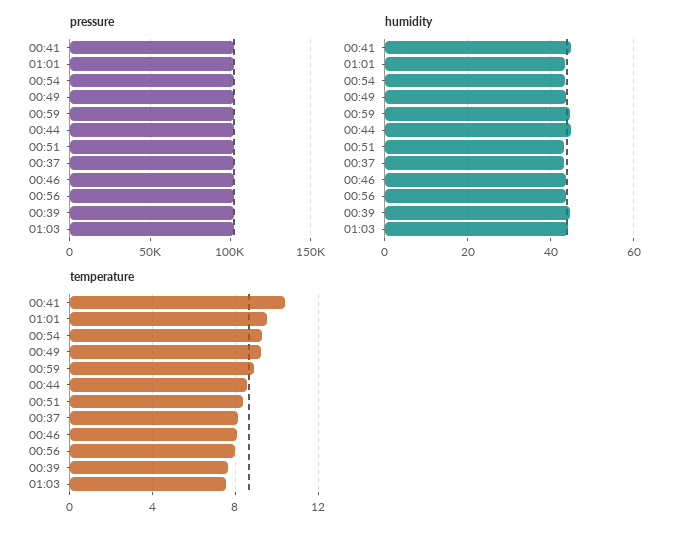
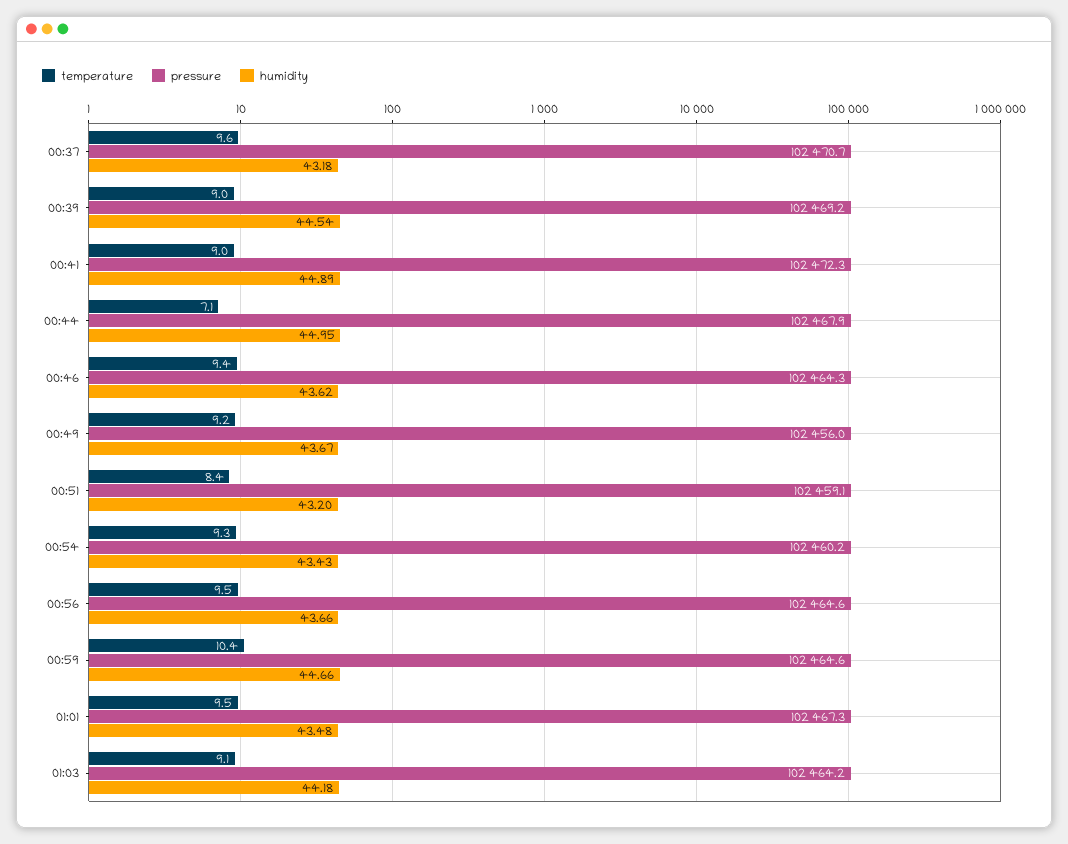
  {
    "pressure": {
      "00:41": 102472.3,
      "01:01": 102467.3,
      "00:54": 102460.2,
      "00:49": 102456,
      "00:59": 102464.6,
      "00:44": 102467.9,
      "00:51": 102459.1,
      "00:37": 102470.7,
      "00:46": 102464.3,
      "00:56": 102464.6,
      "00:39": 102469.2,
      "01:03": 102464.2
    },
    "humidity": {
      "00:41": 44.89,
      "01:01": 43.48,
      "00:54": 43.43,
      "00:49": 43.67,
      "00:59": 44.66,
      "00:44": 44.95,
      "00:51": 43.2,
      "00:37": 43.18,
      "00:46": 43.62,
      "00:56": 43.66,
      "00:39": 44.54,
      "01:03": 44.18
    },
    "temperature": {
-     "00:41": 10.5,
+     "00:41": 9,
      "01:01": 9.5,
      "00:54": 9.3,
      "00:49": 9.2,
-     "00:59": 9,
+     "00:59": 10.4,
-     "00:44": 8.5,
+     "00:44": 7.1,
      "00:51": 8.4,
-     "00:37": 8,
+     "00:37": 9.6,
-     "00:46": 8,
+     "00:46": 9.4,
-     "00:56": 8,
+     "00:56": 9.5,
-     "00:39": 7.5,
+     "00:39": 9,
-     "01:03": 7.5
+     "01:03": 9.1
    }
  }

